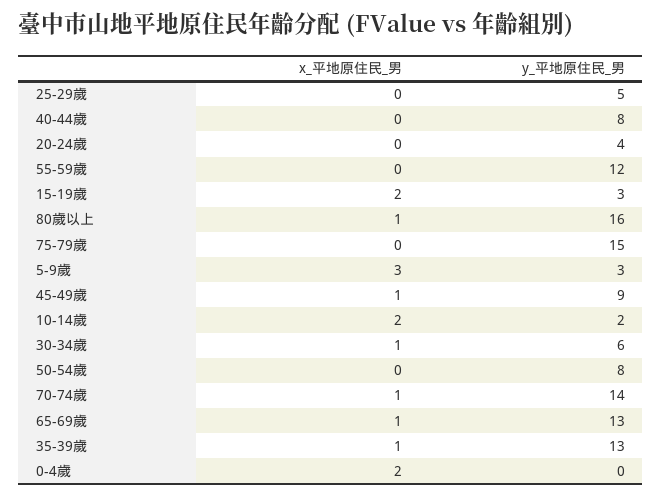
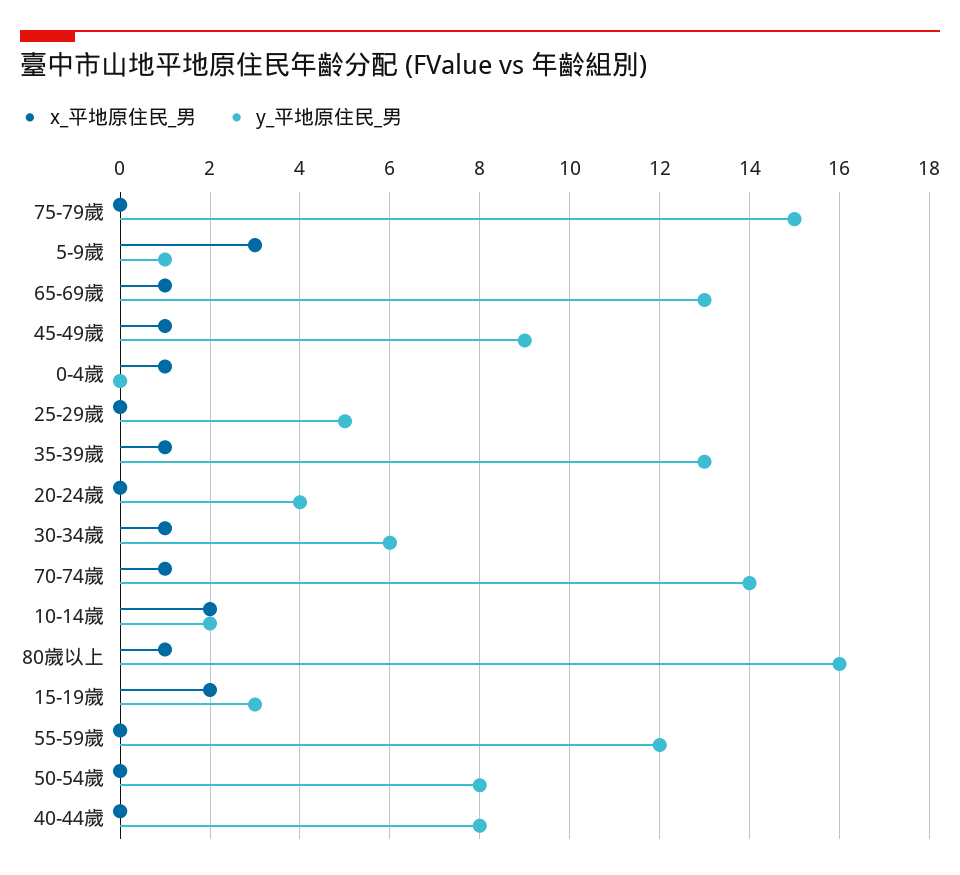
  {
    "x_平地原住民_男": {
      "25-29歲": 0,
      "40-44歲": 0,
      "20-24歲": 0,
      "55-59歲": 0,
      "15-19歲": 2,
      "80歲以上": 1,
      "75-79歲": 0,
      "5-9歲": 3,
      "45-49歲": 1,
      "10-14歲": 2,
      "30-34歲": 1,
      "50-54歲": 0,
      "70-74歲": 1,
      "65-69歲": 1,
      "35-39歲": 1,
-     "0-4歲": 2
+     "0-4歲": 1
    },
    "y_平地原住民_男": {
      "25-29歲": 5,
      "40-44歲": 8,
      "20-24歲": 4,
      "55-59歲": 12,
      "15-19歲": 3,
      "80歲以上": 16,
      "75-79歲": 15,
-     "5-9歲": 3,
+     "5-9歲": 1,
      "45-49歲": 9,
      "10-14歲": 2,
      "30-34歲": 6,
      "50-54歲": 8,
      "70-74歲": 14,
      "65-69歲": 13,
      "35-39歲": 13,
      "0-4歲": 0
    }
  }

